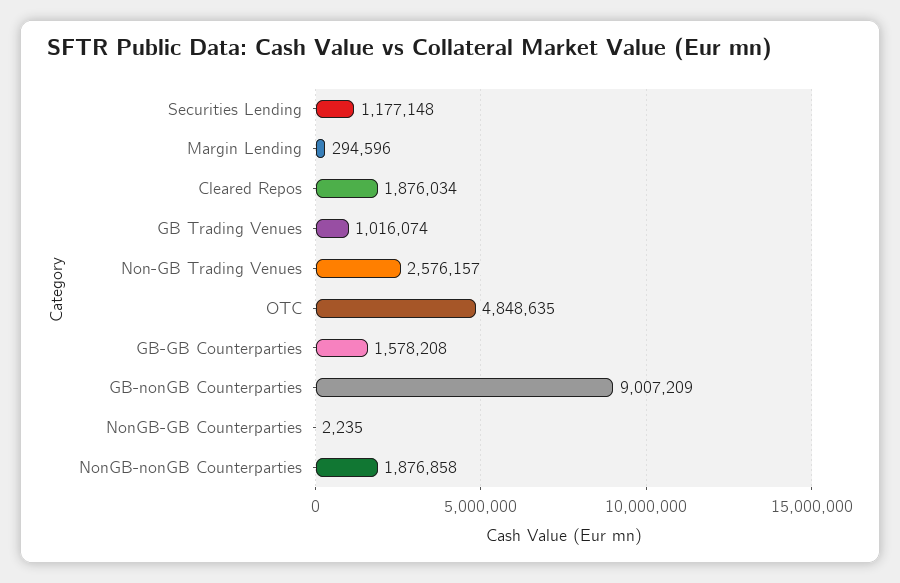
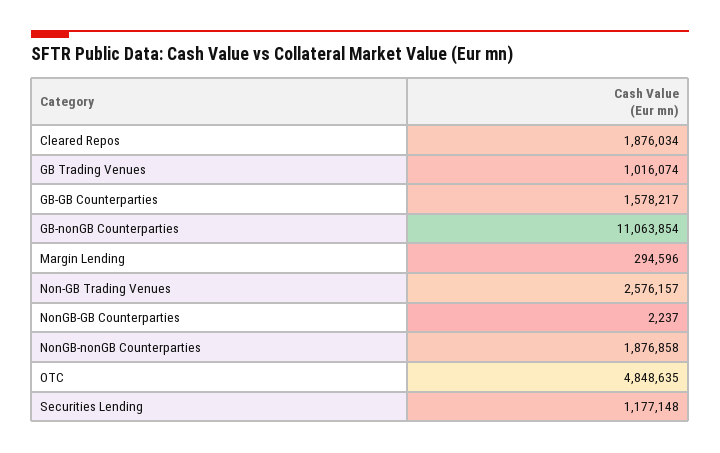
  {
    "Securities Lending": 1177148,
    "Margin Lending": 294596,
    "Cleared Repos": 1876034,
    "GB Trading Venues": 1016074,
    "Non-GB Trading Venues": 2576157,
    "OTC": 4848635,
-   "GB-GB Counterparties": 1578208,
+   "GB-GB Counterparties": 1578217,
-   "GB-nonGB Counterparties": 9007209,
+   "GB-nonGB Counterparties": 11063854,
-   "NonGB-GB Counterparties": 2235,
+   "NonGB-GB Counterparties": 2237,
    "NonGB-nonGB Counterparties": 1876858
  }

